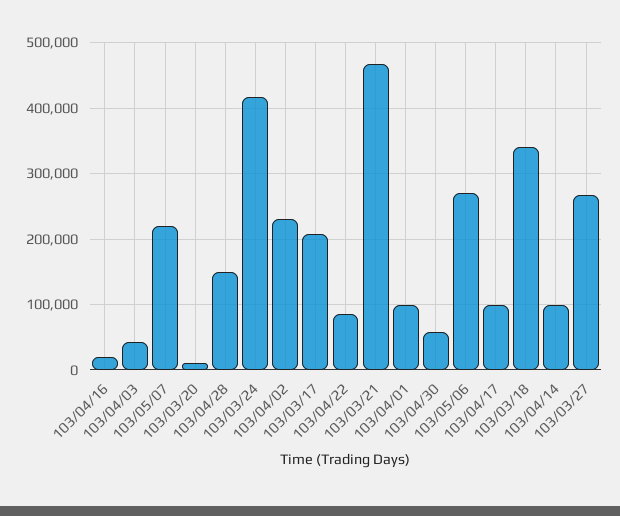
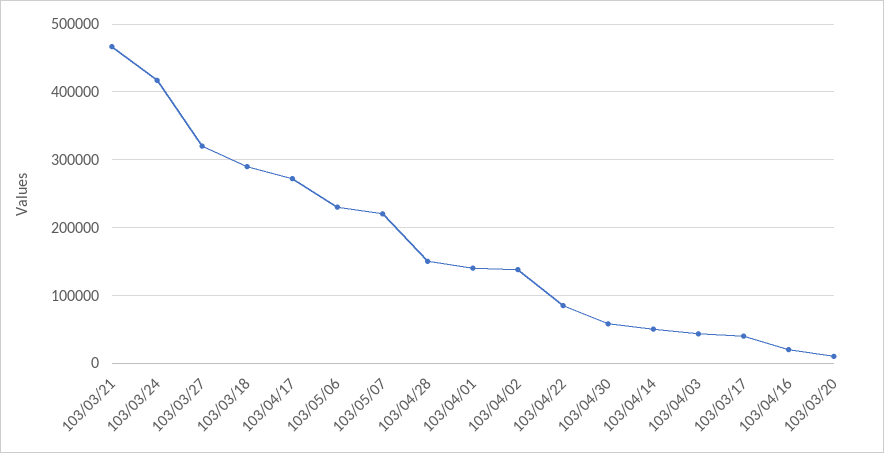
  {
    "103/04/16": 20000,
    "103/04/03": 40000,
    "103/05/07": 220000,
    "103/03/20": 10000,
    "103/04/28": 150000,
    "103/03/24": 420000,
-   "103/04/02": 230000,
+   "103/04/02": 140000,
-   "103/03/17": 210000,
+   "103/03/17": 40000,
    "103/04/22": 90000,
    "103/03/21": 470000,
-   "103/04/01": 100000,
+   "103/04/01": 140000,
    "103/04/30": 60000,
-   "103/05/06": 270000,
+   "103/05/06": 230000,
-   "103/04/17": 100000,
+   "103/04/17": 270000,
-   "103/03/18": 340000,
+   "103/03/18": 290000,
-   "103/04/14": 100000,
+   "103/04/14": 50000,
-   "103/03/27": 270000
+   "103/03/27": 320000
  }

